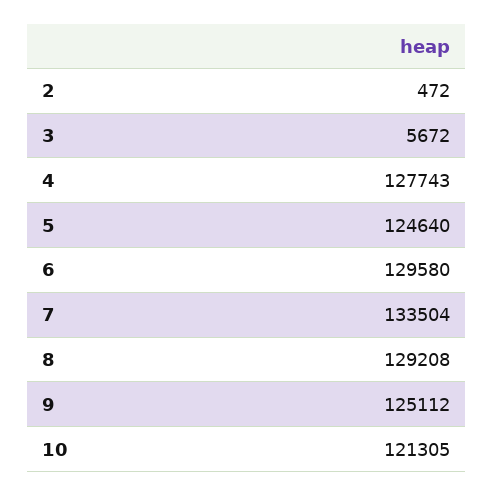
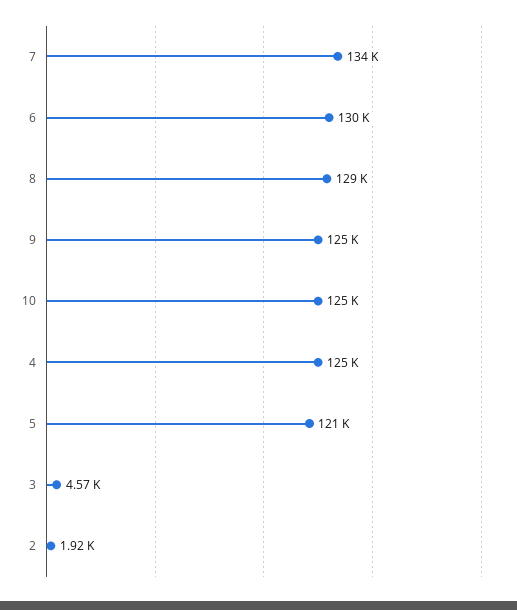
  {
-   "2": 472,
+   "2": 1920,
-   "3": 5672,
+   "3": 4570,
-   "4": 127743,
+   "4": 125000,
-   "5": 124640,
+   "5": 121000,
    "6": 129580,
    "7": 133504,
    "8": 129208,
    "9": 125112,
-   "10": 121305
+   "10": 125000
  }

